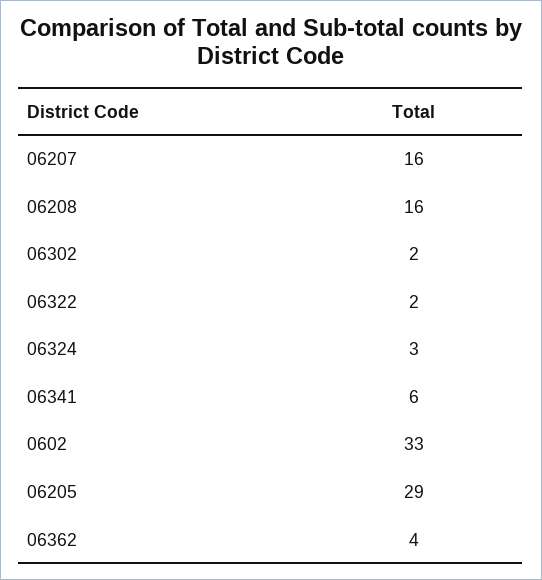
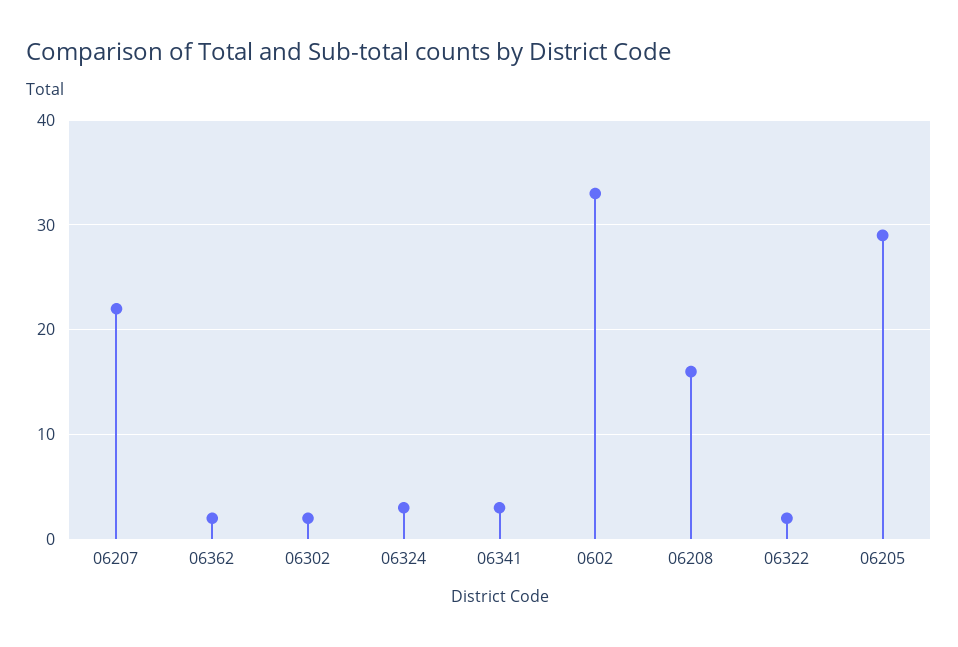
  {
-   "06207": 16,
+   "06207": 22,
    "06208": 16,
    "06302": 2,
    "06322": 2,
    "06324": 3,
-   "06341": 6,
+   "06341": 3,
    "0602": 33,
    "06205": 29,
-   "06362": 4
+   "06362": 2
  }

